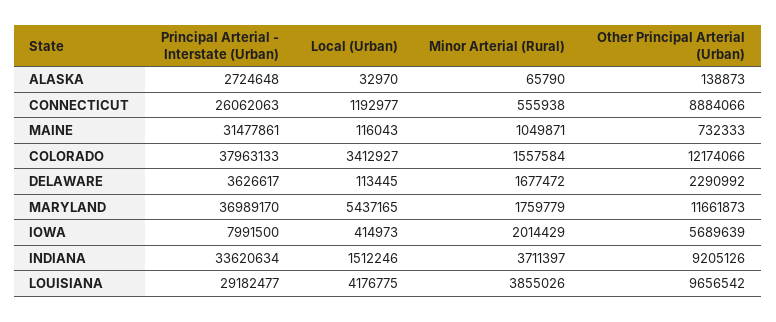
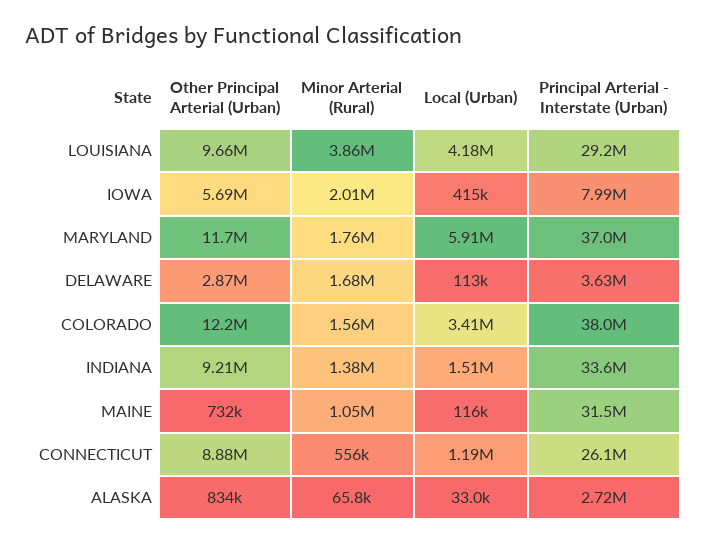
  {
    "Principal Arterial - Interstate (Urban)": {
      "ALASKA": 2724648,
      "CONNECTICUT": 26062063,
      "MAINE": 31477861,
      "COLORADO": 37963133,
      "DELAWARE": 3626617,
      "MARYLAND": 36989170,
      "IOWA": 7991500,
      "INDIANA": 33620634,
      "LOUISIANA": 29182477
    },
    "Local (Urban)": {
      "ALASKA": 32970,
      "CONNECTICUT": 1192977,
      "MAINE": 116043,
      "COLORADO": 3412927,
      "DELAWARE": 113445,
-     "MARYLAND": 5437165,
+     "MARYLAND": 5910000,
      "IOWA": 414973,
      "INDIANA": 1512246,
      "LOUISIANA": 4176775
    },
    "Minor Arterial (Rural)": {
      "ALASKA": 65790,
      "CONNECTICUT": 555938,
      "MAINE": 1049871,
      "COLORADO": 1557584,
      "DELAWARE": 1677472,
      "MARYLAND": 1759779,
      "IOWA": 2014429,
-     "INDIANA": 3711397,
+     "INDIANA": 1380000,
      "LOUISIANA": 3855026
    },
    "Other Principal Arterial (Urban)": {
-     "ALASKA": 138873,
+     "ALASKA": 834000,
      "CONNECTICUT": 8884066,
      "MAINE": 732333,
      "COLORADO": 12174066,
-     "DELAWARE": 2290992,
+     "DELAWARE": 2870000,
      "MARYLAND": 11661873,
      "IOWA": 5689639,
      "INDIANA": 9205126,
      "LOUISIANA": 9656542
    }
  }

